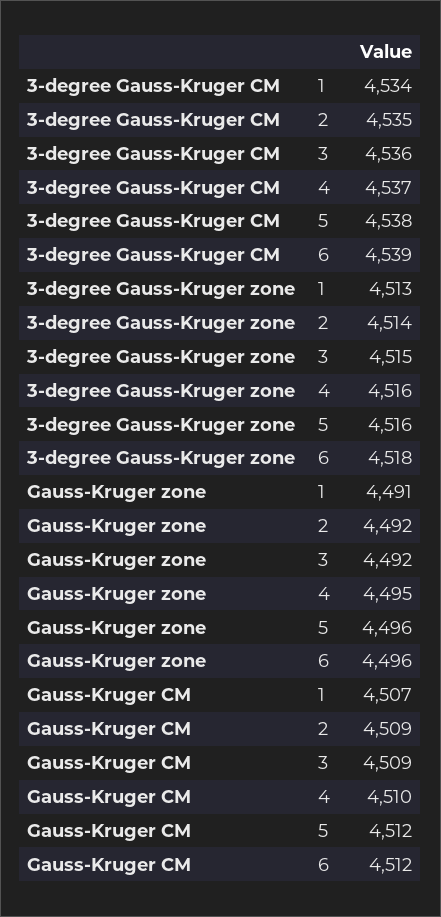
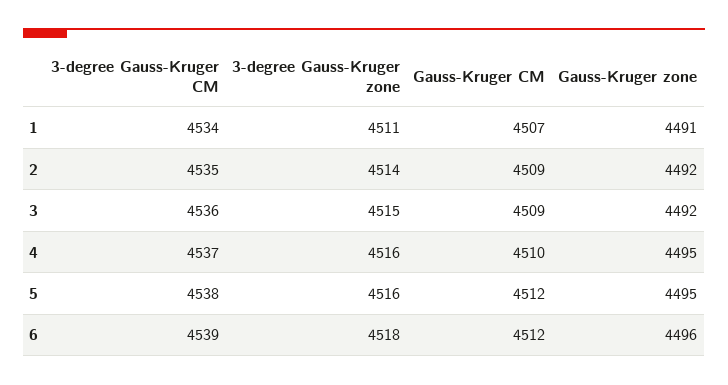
  {
    "3-degree Gauss-Kruger CM": {
      "1": 4534,
      "2": 4535,
      "3": 4536,
      "4": 4537,
      "5": 4538,
      "6": 4539
    },
    "3-degree Gauss-Kruger zone": {
-     "1": 4513,
+     "1": 4511,
      "2": 4514,
      "3": 4515,
      "4": 4516,
      "5": 4516,
      "6": 4518
    },
    "Gauss-Kruger zone": {
      "1": 4491,
      "2": 4492,
      "3": 4492,
      "4": 4495,
-     "5": 4496,
+     "5": 4495,
      "6": 4496
    },
    "Gauss-Kruger CM": {
      "1": 4507,
      "2": 4509,
      "3": 4509,
      "4": 4510,
      "5": 4512,
      "6": 4512
    }
  }

